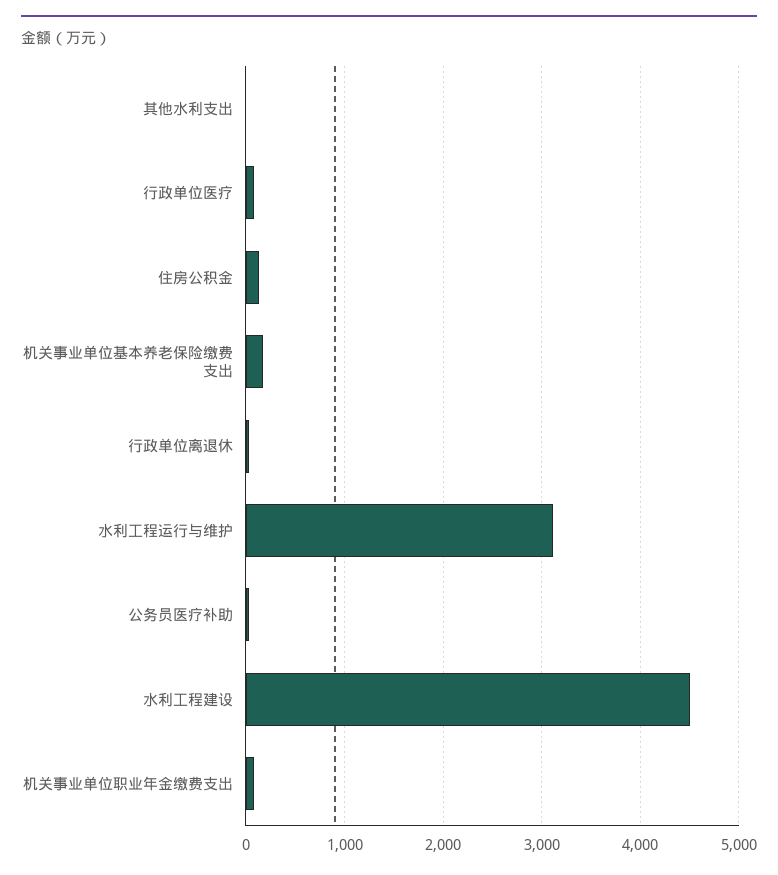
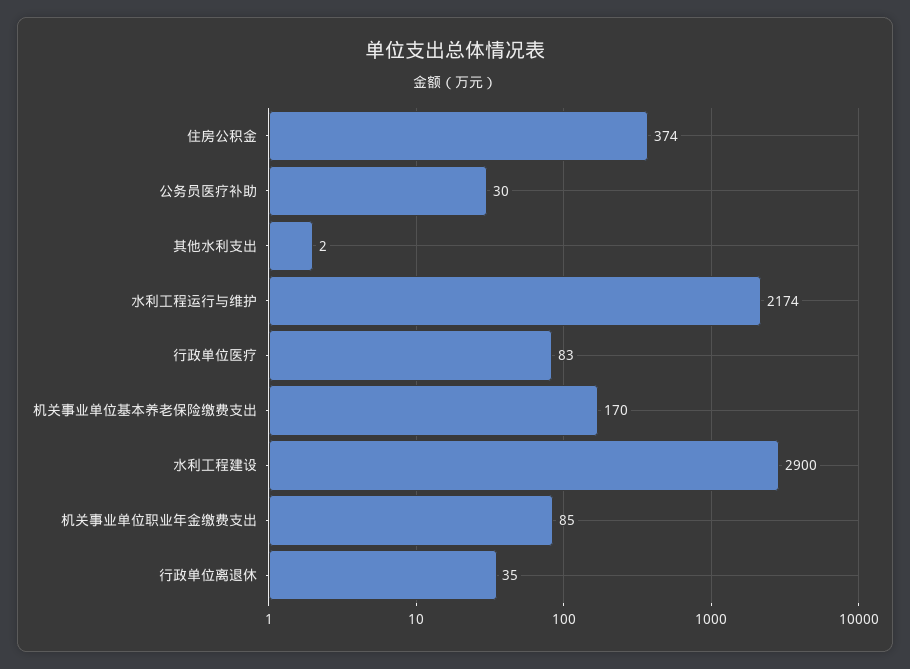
  {
    "其他水利支出": 2,
    "行政单位医疗": 83,
-   "住房公积金": 100,
+   "住房公积金": 374,
    "机关事业单位基本养老保险缴费支出": 170,
    "行政单位离退休": 35,
-   "水利工程运行与维护": 3100,
+   "水利工程运行与维护": 2174,
    "公务员医疗补助": 30,
-   "水利工程建设": 4500,
+   "水利工程建设": 2900,
    "机关事业单位职业年金缴费支出": 85
  }

